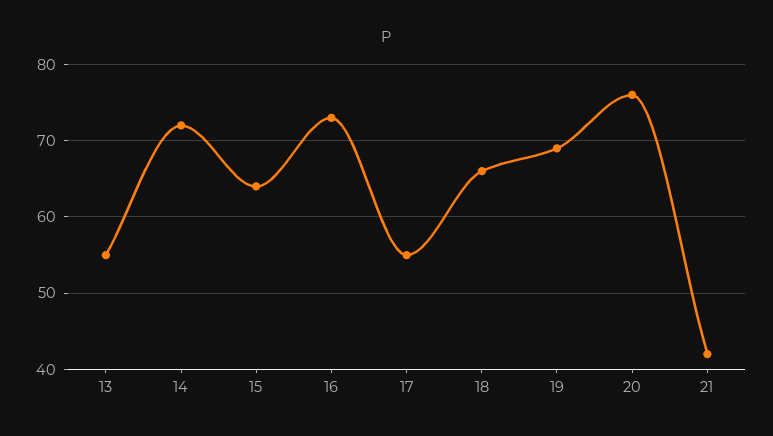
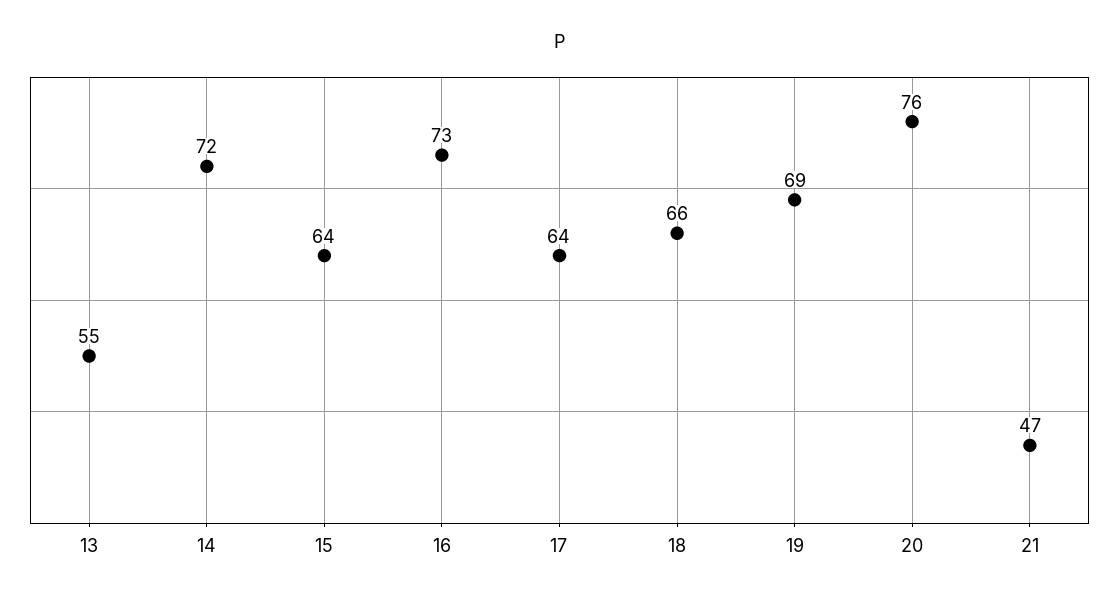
  {
    "13": 55,
    "14": 72,
    "15": 64,
    "16": 73,
-   "17": 55,
+   "17": 64,
    "18": 66,
    "19": 69,
    "20": 76,
-   "21": 42
+   "21": 47
  }

